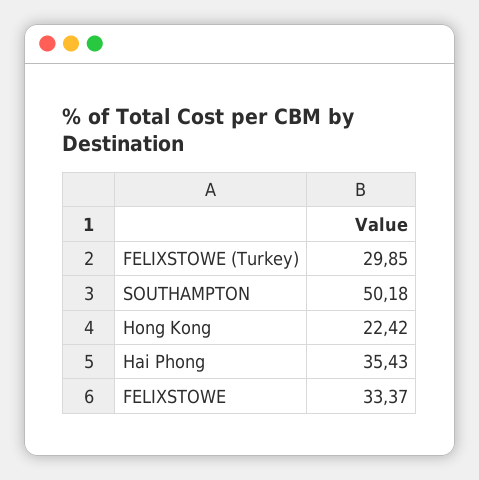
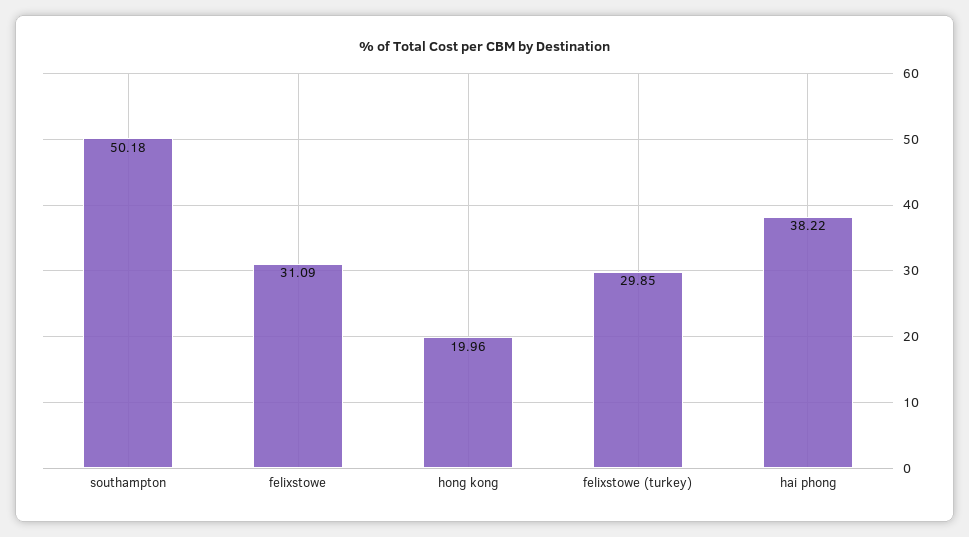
  {
    "FELIXSTOWE (Turkey)": 29.85,
    "SOUTHAMPTON": 50.18,
-   "Hong Kong": 22.42,
+   "Hong Kong": 19.96,
-   "Hai Phong": 35.43,
+   "Hai Phong": 38.22,
-   "FELIXSTOWE": 33.37
+   "FELIXSTOWE": 31.09
  }

